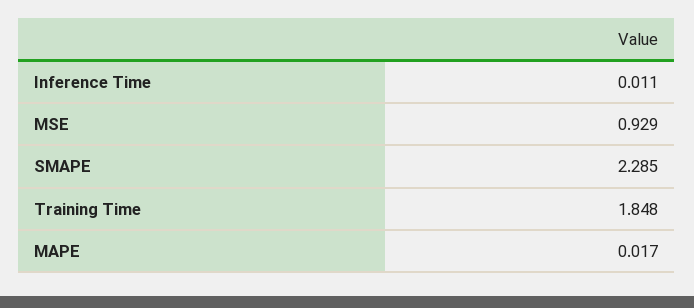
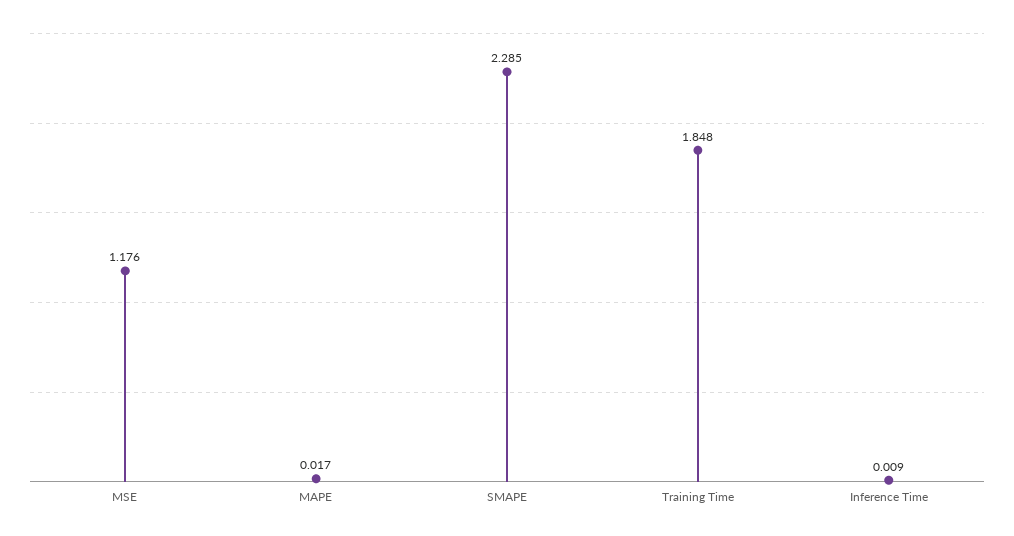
  {
-   "Inference Time": 0.011,
+   "Inference Time": 0.009,
-   "MSE": 0.929,
+   "MSE": 1.176,
    "SMAPE": 2.285,
    "Training Time": 1.848,
    "MAPE": 0.017
  }

